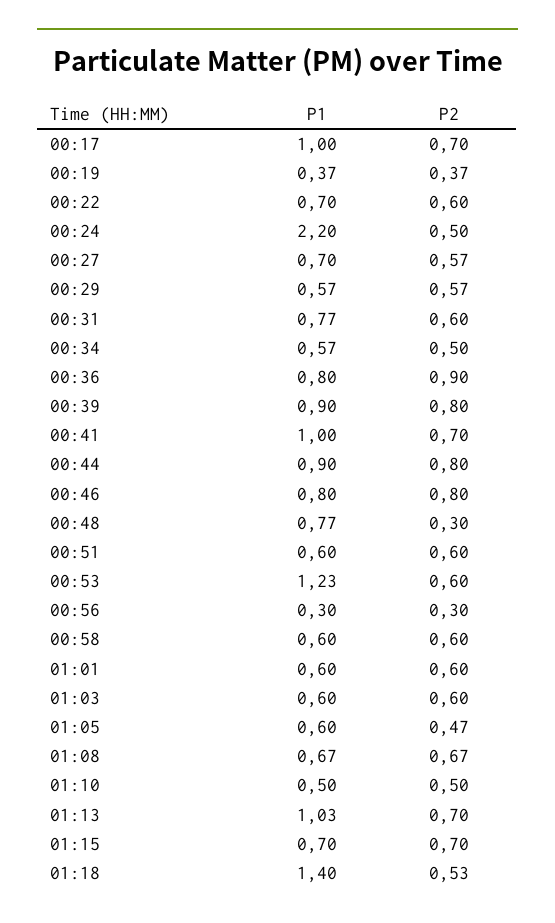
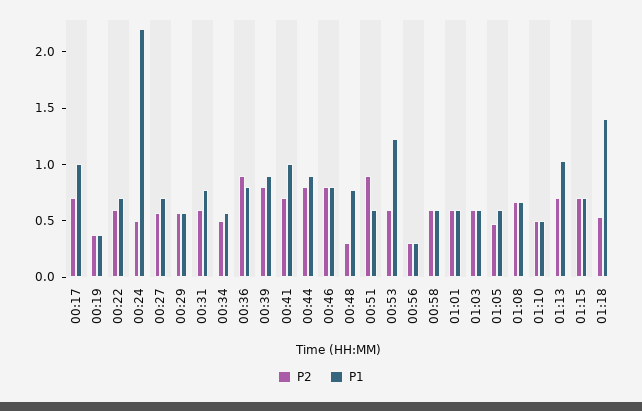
  {
    "P1": {
      "00:17": 1,
      "00:19": 0.37,
      "00:22": 0.7,
      "00:24": 2.2,
      "00:27": 0.7,
      "00:29": 0.57,
      "00:31": 0.77,
      "00:34": 0.57,
      "00:36": 0.8,
      "00:39": 0.9,
      "00:41": 1,
      "00:44": 0.9,
      "00:46": 0.8,
      "00:48": 0.77,
      "00:51": 0.6,
      "00:53": 1.23,
      "00:56": 0.3,
      "00:58": 0.6,
      "01:01": 0.6,
      "01:03": 0.6,
      "01:05": 0.6,
      "01:08": 0.67,
      "01:10": 0.5,
      "01:13": 1.03,
      "01:15": 0.7,
      "01:18": 1.4
    },
    "P2": {
      "00:17": 0.7,
      "00:19": 0.37,
      "00:22": 0.6,
      "00:24": 0.5,
      "00:27": 0.57,
      "00:29": 0.57,
      "00:31": 0.6,
      "00:34": 0.5,
      "00:36": 0.9,
      "00:39": 0.8,
      "00:41": 0.7,
      "00:44": 0.8,
      "00:46": 0.8,
      "00:48": 0.3,
-     "00:51": 0.6,
+     "00:51": 0.9,
      "00:53": 0.6,
      "00:56": 0.3,
      "00:58": 0.6,
      "01:01": 0.6,
      "01:03": 0.6,
      "01:05": 0.47,
      "01:08": 0.67,
      "01:10": 0.5,
      "01:13": 0.7,
      "01:15": 0.7,
      "01:18": 0.53
    }
  }

